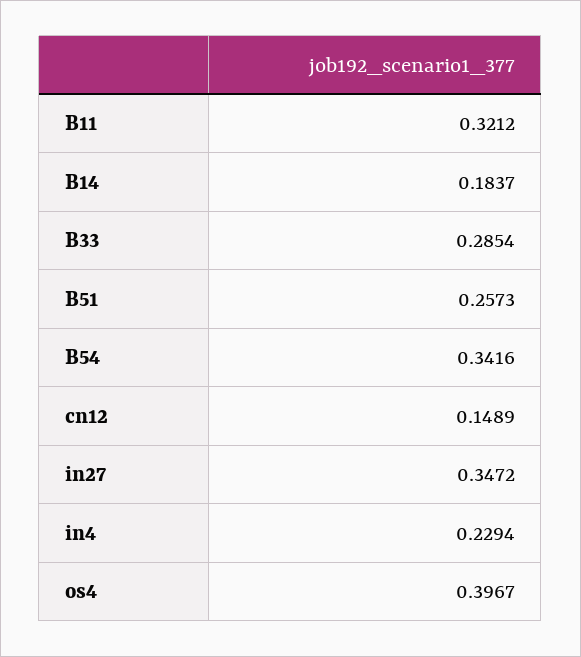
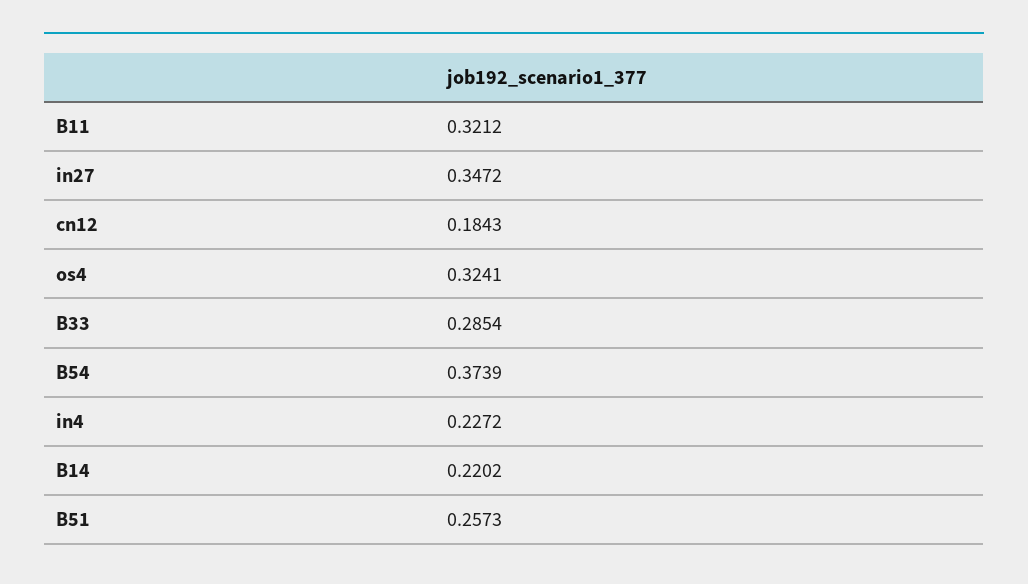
  {
    "B11": 0.3212,
-   "B14": 0.1837,
+   "B14": 0.2202,
    "B33": 0.2854,
    "B51": 0.2573,
-   "B54": 0.3416,
+   "B54": 0.3739,
-   "cn12": 0.1489,
+   "cn12": 0.1843,
    "in27": 0.3472,
-   "in4": 0.2294,
+   "in4": 0.2272,
-   "os4": 0.3967
+   "os4": 0.3241
  }

